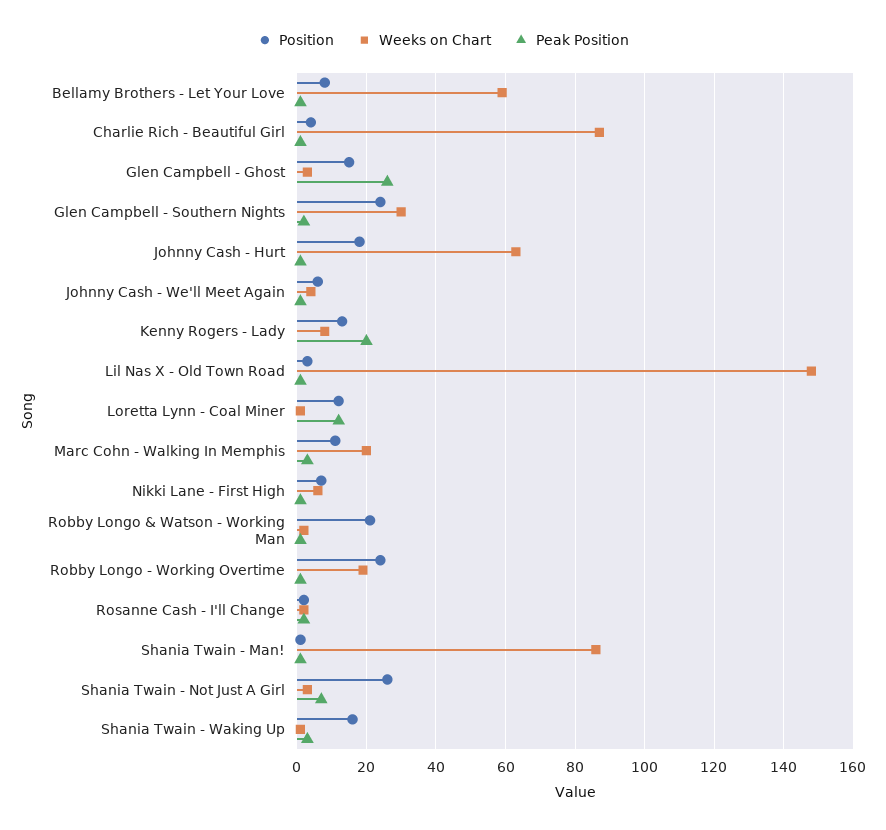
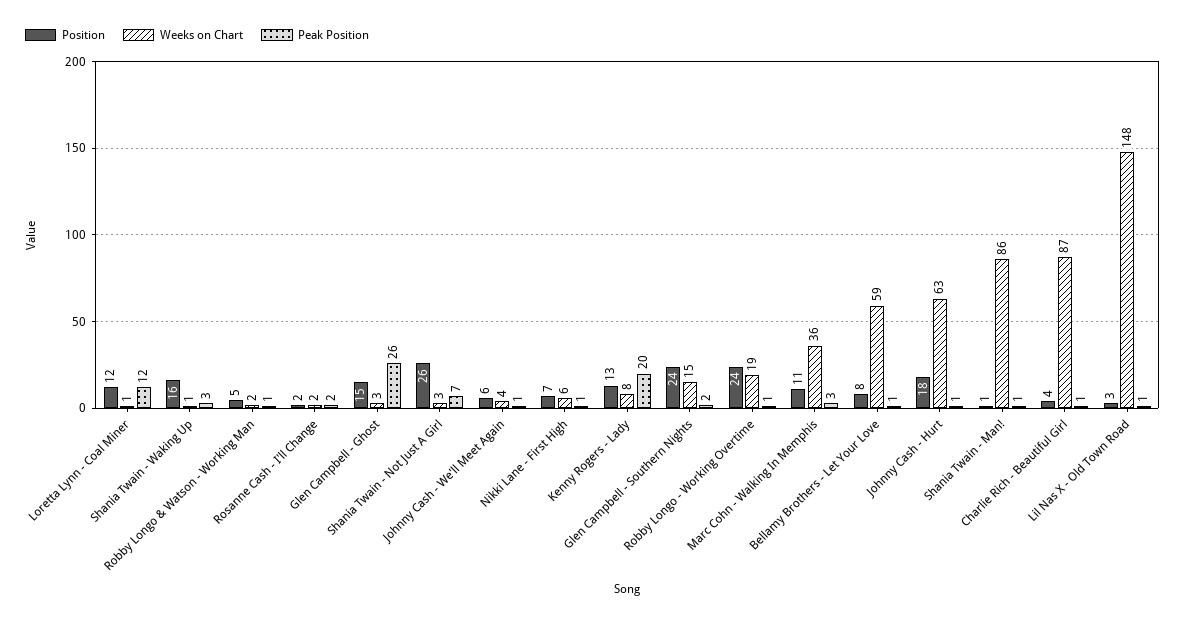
  {
    "Position": {
      "Bellamy Brothers - Let Your Love": 8,
      "Charlie Rich - Beautiful Girl": 4,
      "Glen Campbell - Ghost": 15,
      "Glen Campbell - Southern Nights": 24,
      "Johnny Cash - Hurt": 18,
      "Johnny Cash - We'll Meet Again": 6,
      "Kenny Rogers - Lady": 13,
      "Lil Nas X - Old Town Road": 3,
      "Loretta Lynn - Coal Miner": 12,
      "Marc Cohn - Walking In Memphis": 11,
      "Nikki Lane - First High": 7,
-     "Robby Longo & Watson - Working Man": 20,
+     "Robby Longo & Watson - Working Man": 5,
      "Robby Longo - Working Overtime": 24,
      "Rosanne Cash - I'll Change": 2,
      "Shania Twain - Man!": 1,
      "Shania Twain - Not Just A Girl": 26,
      "Shania Twain - Waking Up": 16
    },
    "Weeks on Chart": {
      "Bellamy Brothers - Let Your Love": 59,
      "Charlie Rich - Beautiful Girl": 87,
      "Glen Campbell - Ghost": 3,
-     "Glen Campbell - Southern Nights": 30,
+     "Glen Campbell - Southern Nights": 15,
      "Johnny Cash - Hurt": 63,
      "Johnny Cash - We'll Meet Again": 4,
      "Kenny Rogers - Lady": 8,
      "Lil Nas X - Old Town Road": 148,
      "Loretta Lynn - Coal Miner": 1,
-     "Marc Cohn - Walking In Memphis": 20,
+     "Marc Cohn - Walking In Memphis": 36,
      "Nikki Lane - First High": 6,
      "Robby Longo & Watson - Working Man": 2,
      "Robby Longo - Working Overtime": 19,
      "Rosanne Cash - I'll Change": 2,
      "Shania Twain - Man!": 86,
      "Shania Twain - Not Just A Girl": 3,
      "Shania Twain - Waking Up": 1
    },
    "Peak Position": {
      "Bellamy Brothers - Let Your Love": 1,
      "Charlie Rich - Beautiful Girl": 1,
      "Glen Campbell - Ghost": 26,
      "Glen Campbell - Southern Nights": 2,
      "Johnny Cash - Hurt": 1,
      "Johnny Cash - We'll Meet Again": 1,
      "Kenny Rogers - Lady": 20,
      "Lil Nas X - Old Town Road": 1,
      "Loretta Lynn - Coal Miner": 12,
      "Marc Cohn - Walking In Memphis": 3,
      "Nikki Lane - First High": 1,
      "Robby Longo & Watson - Working Man": 1,
      "Robby Longo - Working Overtime": 1,
      "Rosanne Cash - I'll Change": 2,
      "Shania Twain - Man!": 1,
      "Shania Twain - Not Just A Girl": 7,
      "Shania Twain - Waking Up": 3
    }
  }

